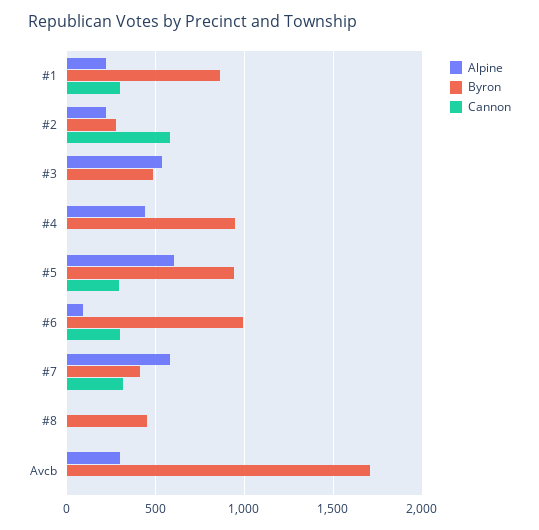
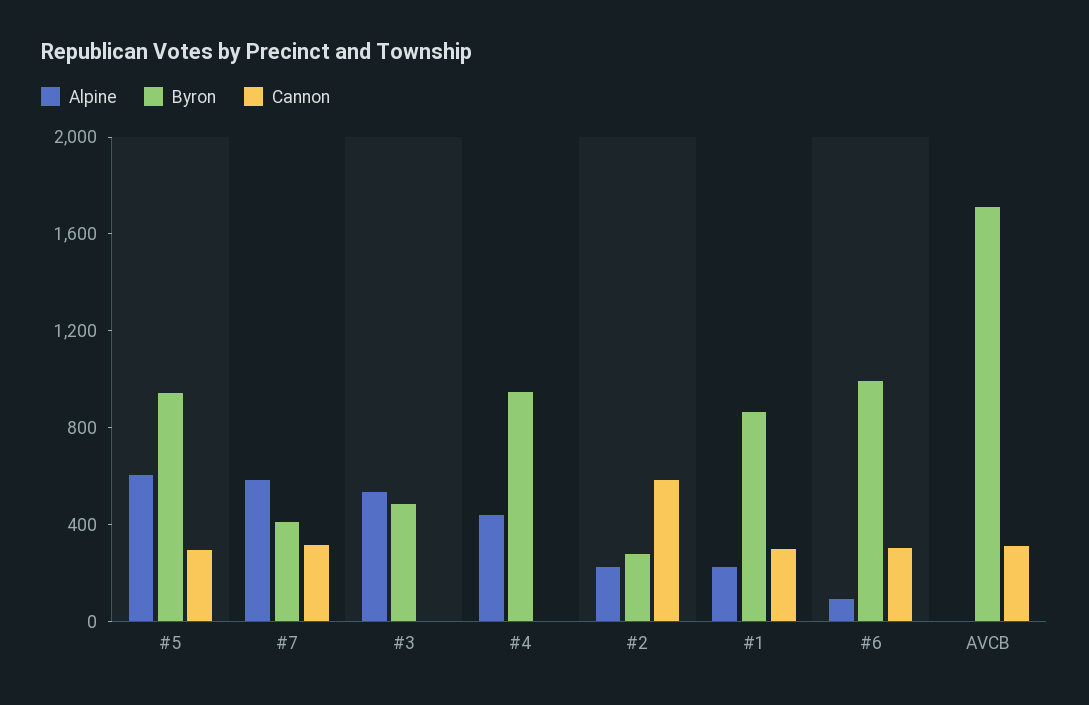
  {
    "Alpine": {
      "#1": 200,
      "#2": 200,
      "#3": 550,
      "#4": 450,
      "#5": 600,
      "#6": 100,
      "#7": 600,
-     "#8": 0,
-     "Avcb": 300
+     "Avcb": 0
    },
    "Byron": {
      "#1": 850,
      "#2": 300,
      "#3": 500,
      "#4": 950,
      "#5": 950,
      "#6": 1000,
      "#7": 400,
-     "#8": 450,
      "Avcb": 1700
    },
    "Cannon": {
      "#1": 300,
      "#2": 600,
      "#3": 0,
      "#4": 0,
      "#5": 300,
      "#6": 300,
      "#7": 300,
-     "#8": 0,
-     "Avcb": 0
+     "Avcb": 300
    }
  }

